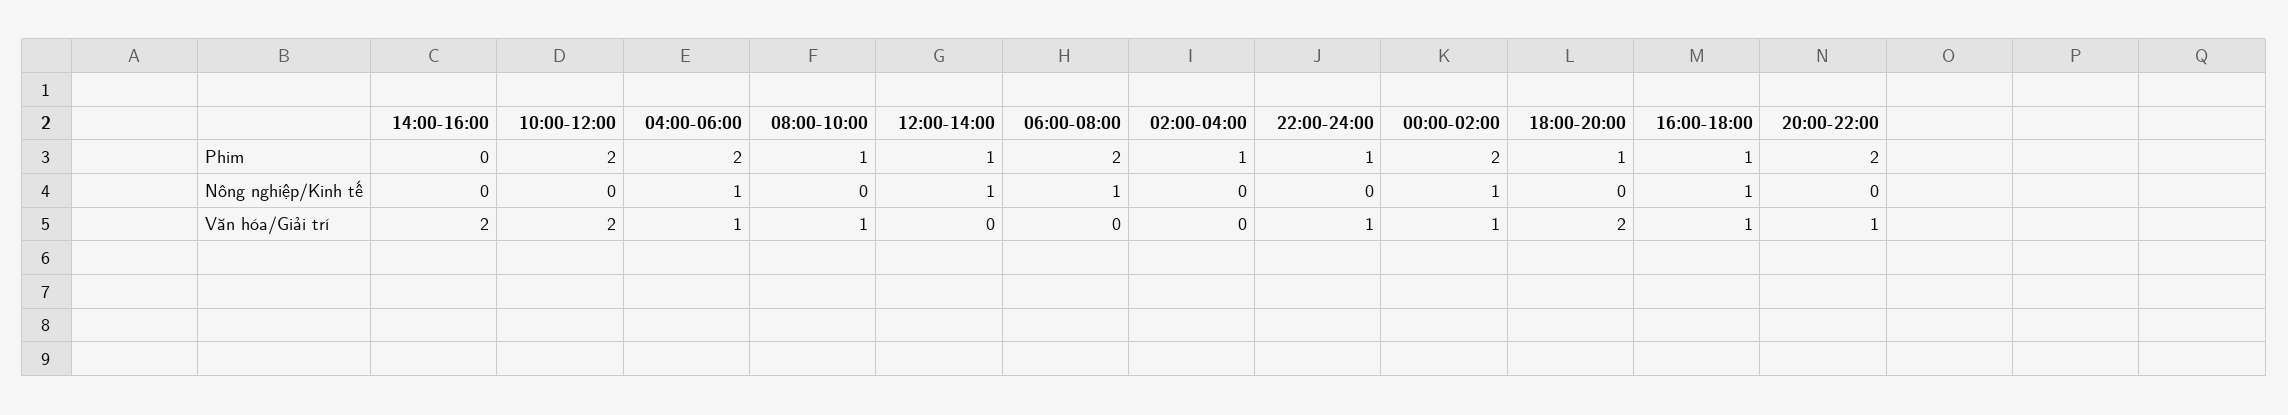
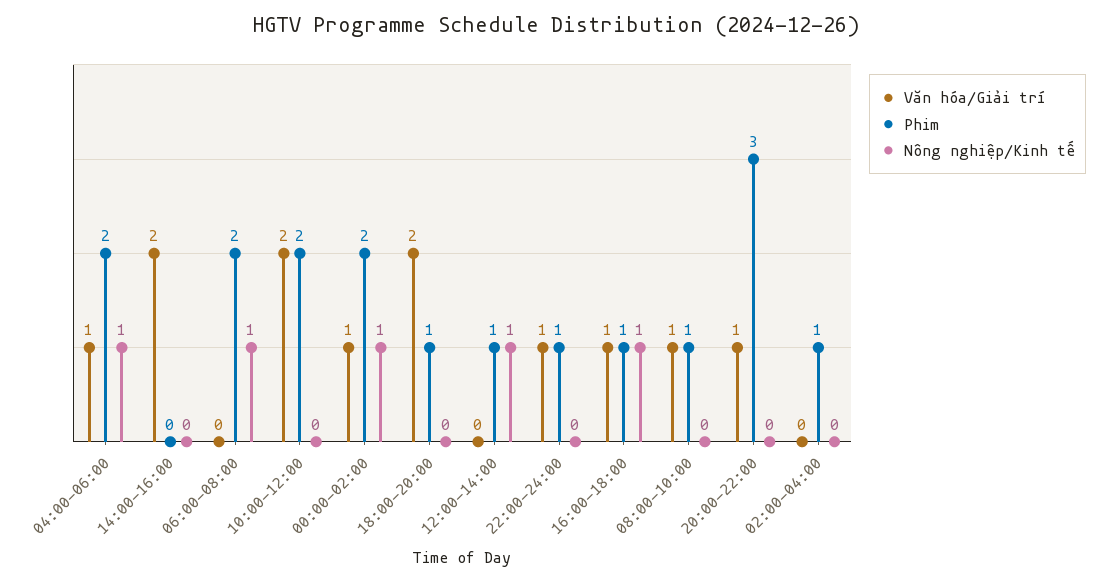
  {
    "Phim": {
      "14:00-16:00": 0,
      "10:00-12:00": 2,
      "04:00-06:00": 2,
      "08:00-10:00": 1,
      "12:00-14:00": 1,
      "06:00-08:00": 2,
      "02:00-04:00": 1,
      "22:00-24:00": 1,
      "00:00-02:00": 2,
      "18:00-20:00": 1,
      "16:00-18:00": 1,
-     "20:00-22:00": 2
+     "20:00-22:00": 3
    },
    "Nông nghiệp/Kinh tế": {
      "14:00-16:00": 0,
      "10:00-12:00": 0,
      "04:00-06:00": 1,
      "08:00-10:00": 0,
      "12:00-14:00": 1,
      "06:00-08:00": 1,
      "02:00-04:00": 0,
      "22:00-24:00": 0,
      "00:00-02:00": 1,
      "18:00-20:00": 0,
      "16:00-18:00": 1,
      "20:00-22:00": 0
    },
    "Văn hóa/Giải trí": {
      "14:00-16:00": 2,
      "10:00-12:00": 2,
      "04:00-06:00": 1,
      "08:00-10:00": 1,
      "12:00-14:00": 0,
      "06:00-08:00": 0,
      "02:00-04:00": 0,
      "22:00-24:00": 1,
      "00:00-02:00": 1,
      "18:00-20:00": 2,
      "16:00-18:00": 1,
      "20:00-22:00": 1
    }
  }

